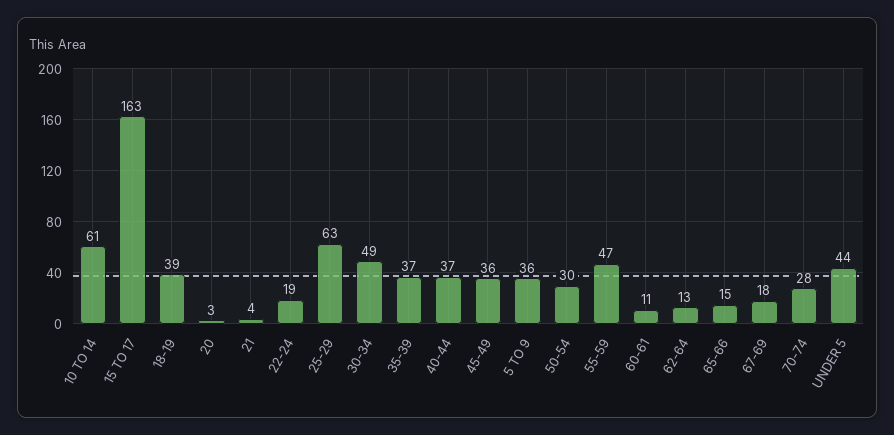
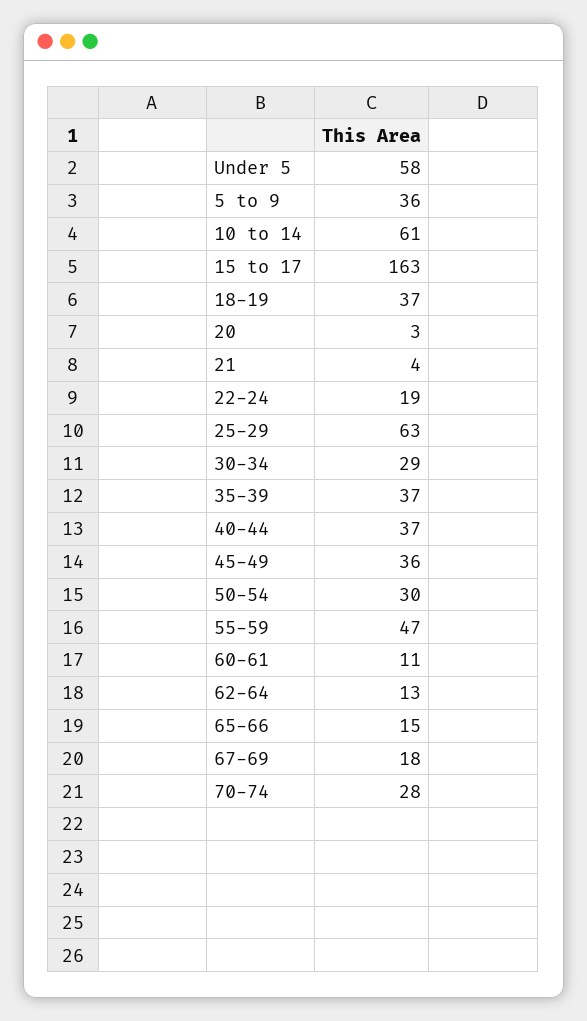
  {
    "10 TO 14": 61,
    "15 TO 17": 163,
-   "18-19": 39,
+   "18-19": 37,
    "20": 3,
    "21": 4,
    "22-24": 19,
    "25-29": 63,
-   "30-34": 49,
+   "30-34": 29,
    "35-39": 37,
    "40-44": 37,
    "45-49": 36,
    "5 TO 9": 36,
    "50-54": 30,
    "55-59": 47,
    "60-61": 11,
    "62-64": 13,
    "65-66": 15,
    "67-69": 18,
    "70-74": 28,
-   "UNDER 5": 44
+   "UNDER 5": 58
  }

